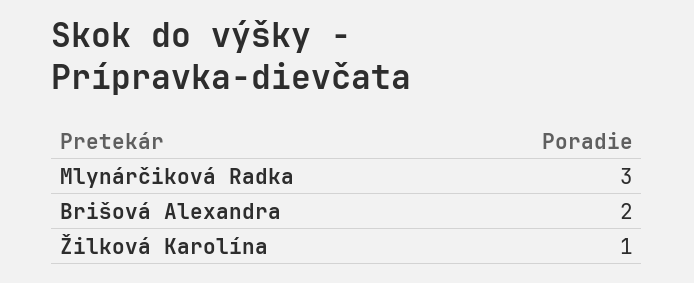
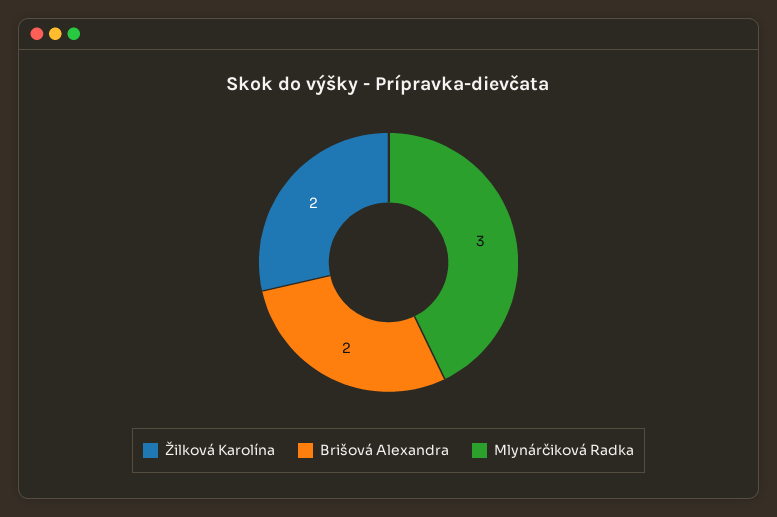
  {
    "Mlynárčiková Radka": 3,
    "Brišová Alexandra": 2,
-   "Žilková Karolína": 1
+   "Žilková Karolína": 2
  }

